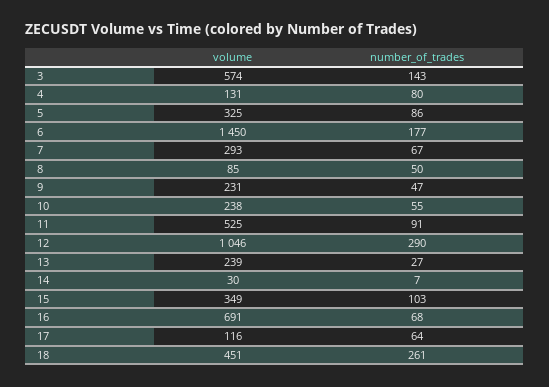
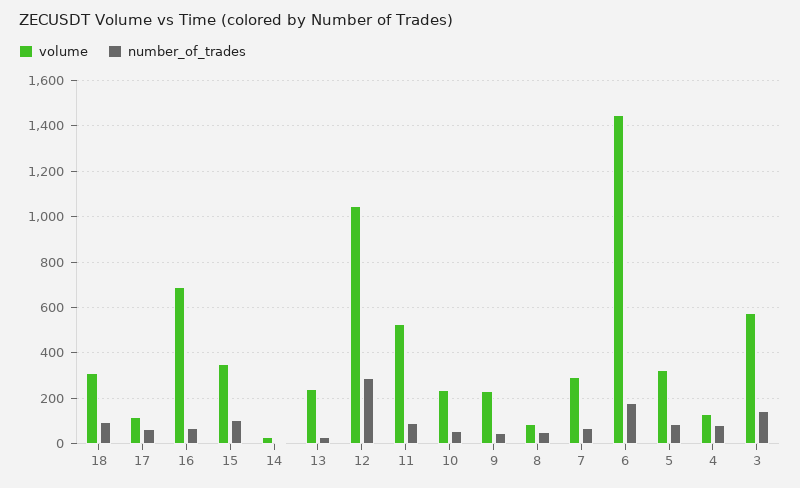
  {
    "volume": {
      "3": 574,
      "4": 131,
      "5": 325,
      "6": 1450,
      "7": 293,
      "8": 85,
      "9": 231,
      "10": 238,
      "11": 525,
      "12": 1046,
      "13": 239,
      "14": 30,
      "15": 349,
      "16": 691,
      "17": 116,
-     "18": 451
+     "18": 300
    },
    "number_of_trades": {
      "3": 143,
      "4": 80,
      "5": 86,
      "6": 177,
      "7": 67,
      "8": 50,
      "9": 47,
      "10": 55,
      "11": 91,
      "12": 290,
      "13": 27,
      "14": 7,
      "15": 103,
      "16": 68,
      "17": 64,
-     "18": 261
+     "18": 100
    }
  }

